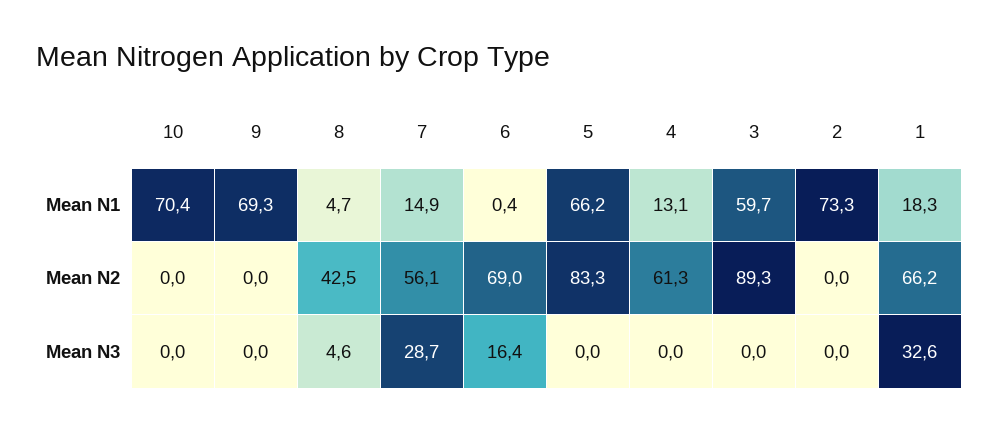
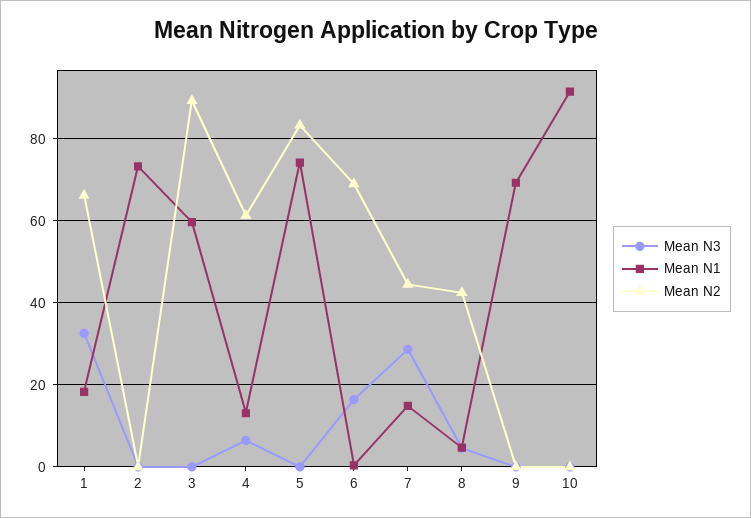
  {
    "Mean N1": {
-     "10": 70.4,
+     "10": 92,
      "9": 69.3,
      "8": 4.7,
      "7": 14.9,
      "6": 0.4,
-     "5": 66.2,
+     "5": 74,
      "4": 13.1,
      "3": 59.7,
      "2": 73.3,
      "1": 18.3
    },
    "Mean N2": {
      "10": 0,
      "9": 0,
      "8": 42.5,
-     "7": 56.1,
+     "7": 44,
      "6": 69,
      "5": 83.3,
      "4": 61.3,
      "3": 89.3,
      "2": 0,
      "1": 66.2
    },
    "Mean N3": {
      "10": 0,
      "9": 0,
      "8": 4.6,
      "7": 28.7,
      "6": 16.4,
      "5": 0,
-     "4": 0,
+     "4": 6,
      "3": 0,
      "2": 0,
      "1": 32.6
    }
  }

